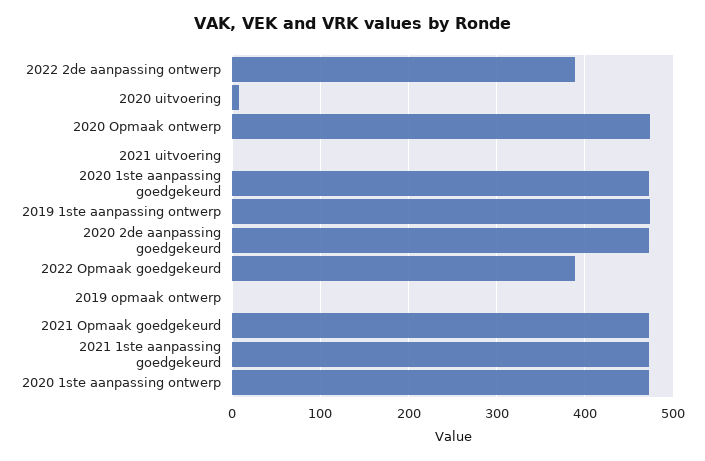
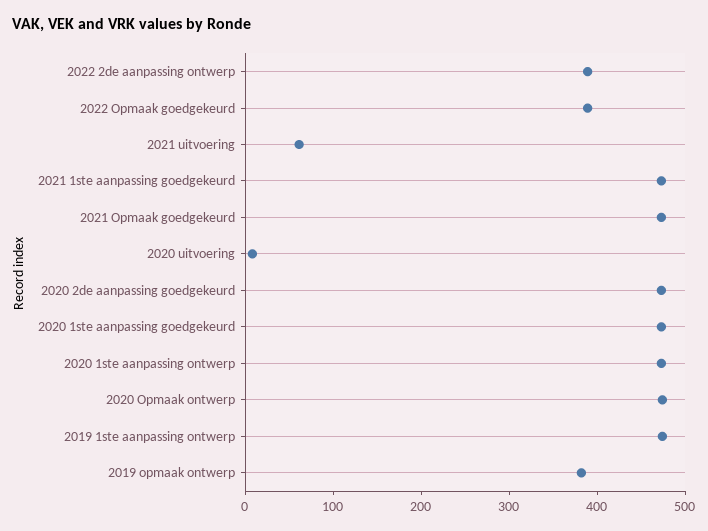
  {
    "2022 2de aanpassing ontwerp": 390,
    "2020 uitvoering": 10,
    "2020 Opmaak ontwerp": 470,
-   "2021 uitvoering": 0,
+   "2021 uitvoering": 60,
    "2020 1ste aanpassing goedgekeurd": 470,
    "2019 1ste aanpassing ontwerp": 470,
    "2020 2de aanpassing goedgekeurd": 470,
    "2022 Opmaak goedgekeurd": 390,
-   "2019 opmaak ontwerp": 0,
+   "2019 opmaak ontwerp": 380,
    "2021 Opmaak goedgekeurd": 470,
    "2021 1ste aanpassing goedgekeurd": 470,
    "2020 1ste aanpassing ontwerp": 470
  }

